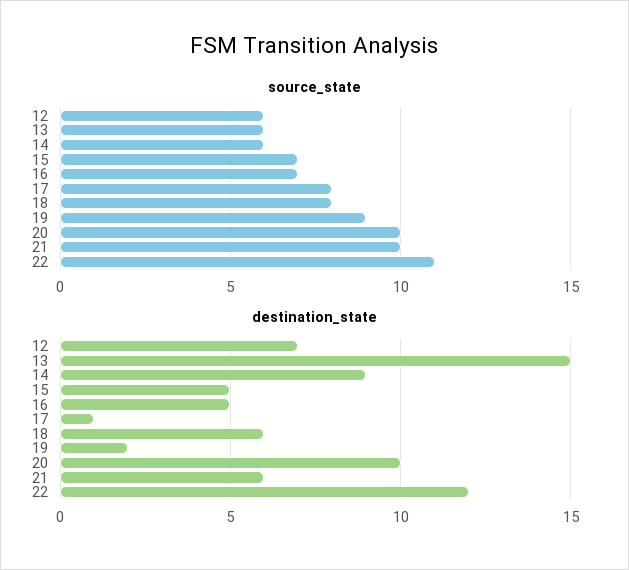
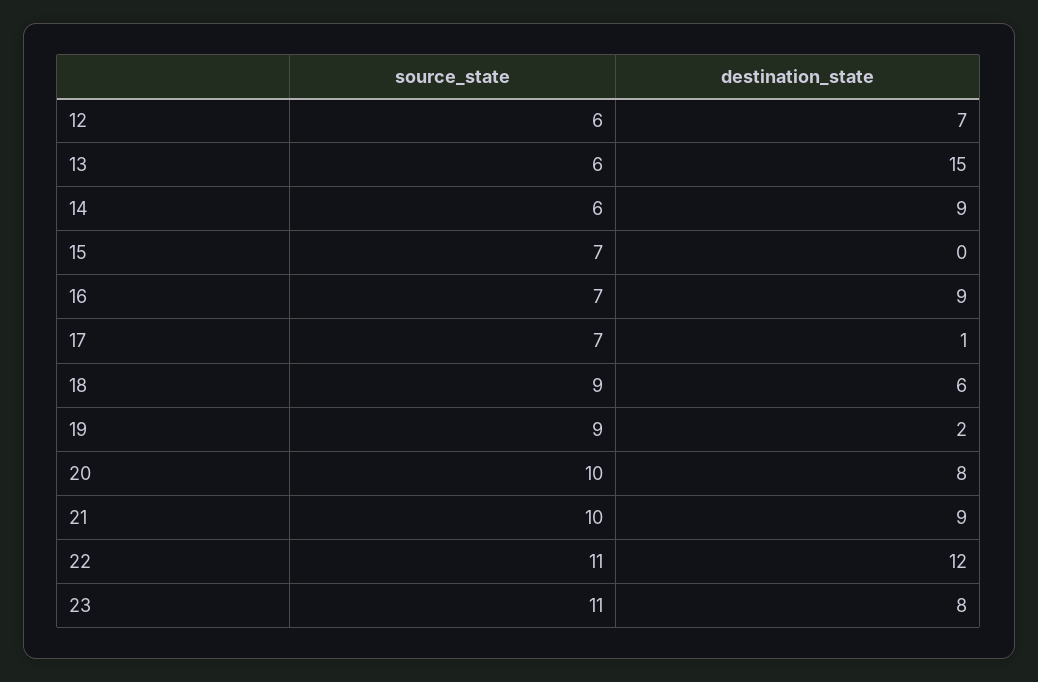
  {
    "source_state": {
      "12": 6,
      "13": 6,
      "14": 6,
      "15": 7,
      "16": 7,
-     "17": 8,
+     "17": 7,
-     "18": 8,
+     "18": 9,
      "19": 9,
      "20": 10,
      "21": 10,
-     "22": 11
+     "22": 11,
+     "23": 11
    },
    "destination_state": {
      "12": 7,
      "13": 15,
      "14": 9,
-     "15": 5,
+     "15": 0,
-     "16": 5,
+     "16": 9,
      "17": 1,
      "18": 6,
      "19": 2,
-     "20": 10,
+     "20": 8,
-     "21": 6,
+     "21": 9,
-     "22": 12
+     "22": 12,
+     "23": 8
    }
  }

